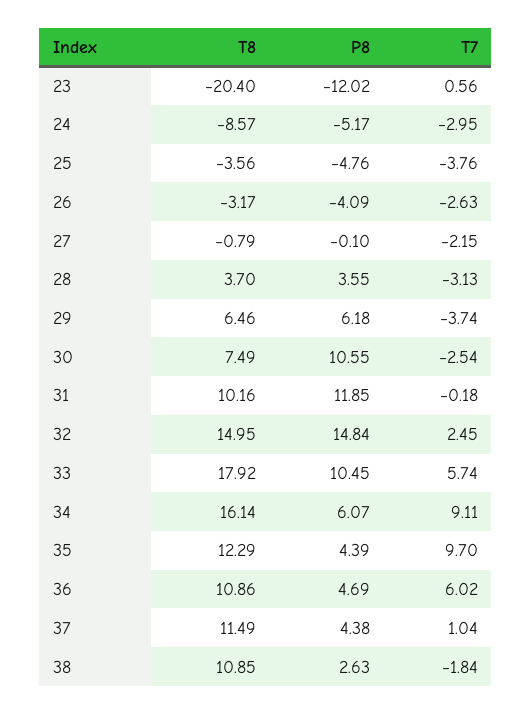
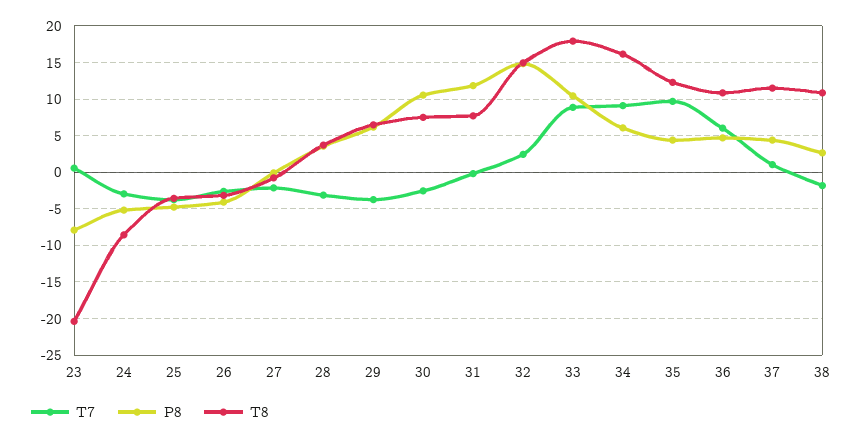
  {
    "T8": {
      "23": -20.4,
      "24": -8.57,
      "25": -3.56,
      "26": -3.17,
      "27": -0.79,
      "28": 3.7,
      "29": 6.46,
      "30": 7.49,
-     "31": 10.16,
+     "31": 8,
      "32": 14.95,
      "33": 17.92,
      "34": 16.14,
      "35": 12.29,
      "36": 10.86,
      "37": 11.49,
      "38": 10.85
    },
    "P8": {
-     "23": -12.02,
+     "23": -8,
      "24": -5.17,
      "25": -4.76,
      "26": -4.09,
      "27": -0.1,
      "28": 3.55,
      "29": 6.18,
      "30": 10.55,
      "31": 11.85,
      "32": 14.84,
      "33": 10.45,
      "34": 6.07,
      "35": 4.39,
      "36": 4.69,
      "37": 4.38,
      "38": 2.63
    },
    "T7": {
      "23": 0.56,
      "24": -2.95,
      "25": -3.76,
      "26": -2.63,
      "27": -2.15,
      "28": -3.13,
      "29": -3.74,
      "30": -2.54,
      "31": -0.18,
      "32": 2.45,
-     "33": 5.74,
+     "33": 9,
      "34": 9.11,
      "35": 9.7,
      "36": 6.02,
      "37": 1.04,
      "38": -1.84
    }
  }

